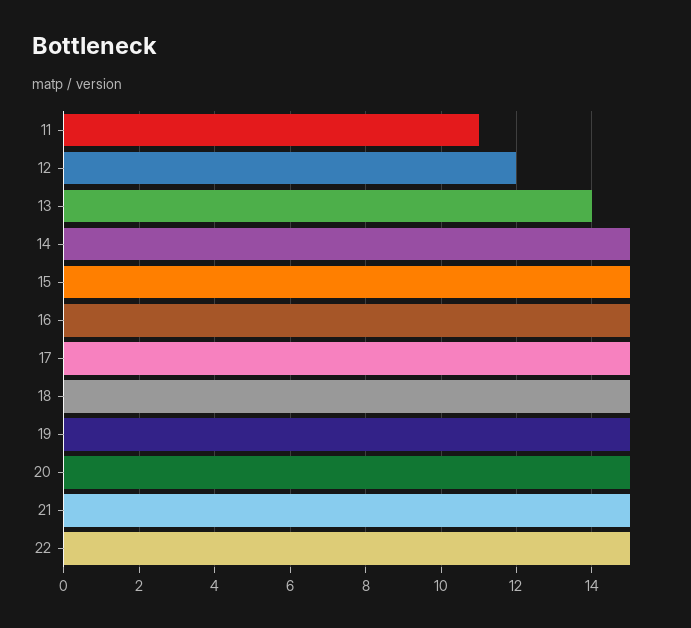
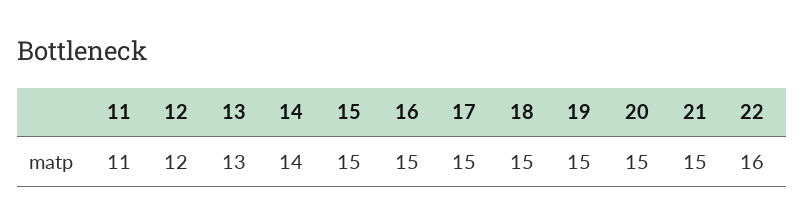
  {
    "11": 11,
    "12": 12,
-   "13": 14,
+   "13": 13,
-   "14": 15,
+   "14": 14,
    "15": 15,
    "16": 15,
    "17": 15,
    "18": 15,
    "19": 15,
    "20": 15,
    "21": 15,
-   "22": 15
+   "22": 16
  }

